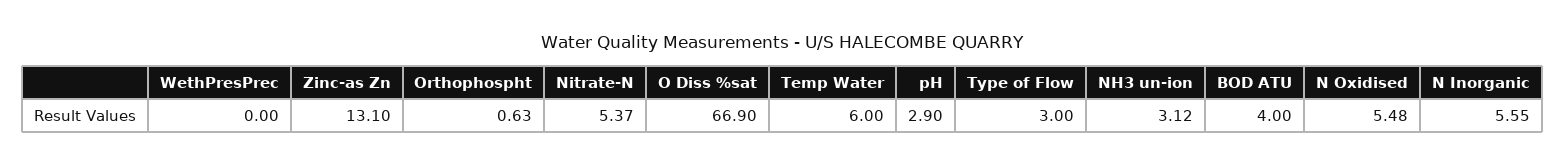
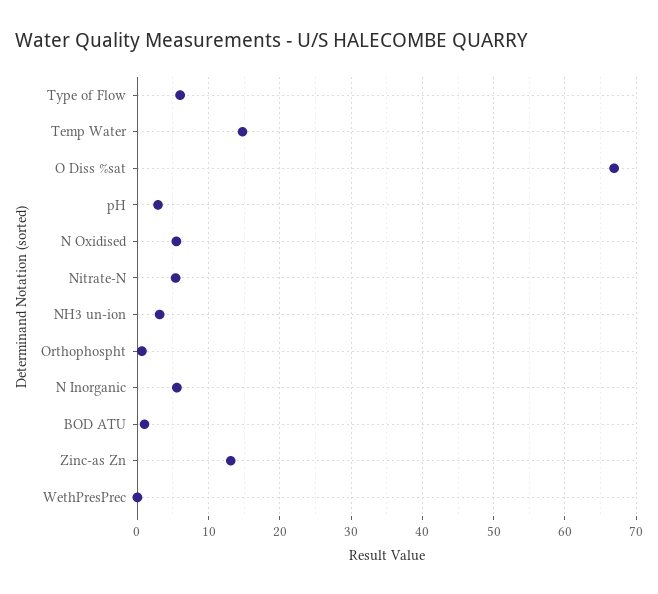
  {
    "WethPresPrec": 0,
    "Zinc-as Zn": 13.1,
    "Orthophospht": 0.63,
    "Nitrate-N": 5.37,
    "O Diss %sat": 66.9,
-   "Temp Water": 6,
+   "Temp Water": 15,
    "pH": 2.9,
-   "Type of Flow": 3,
+   "Type of Flow": 6,
    "NH3 un-ion": 3.12,
-   "BOD ATU": 4,
+   "BOD ATU": 1,
    "N Oxidised": 5.48,
    "N Inorganic": 5.55
  }

